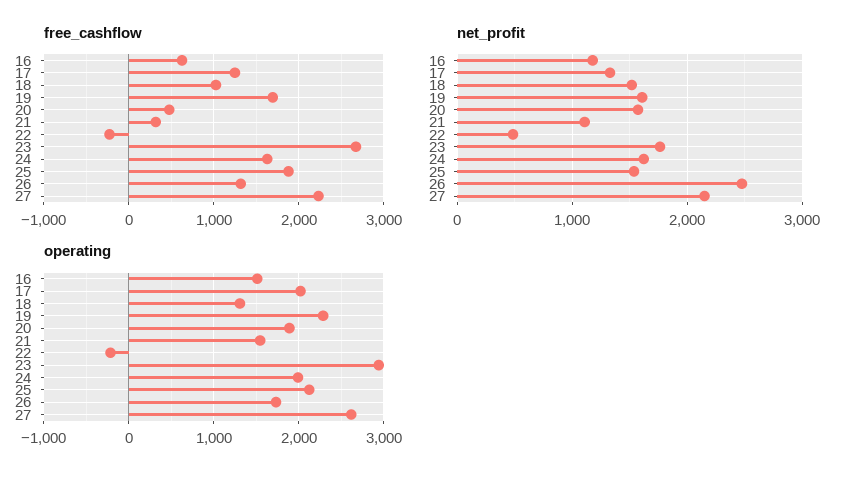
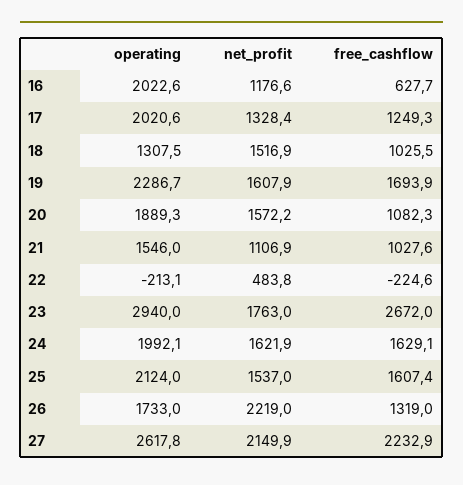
  {
    "free_cashflow": {
      "16": 627.7,
      "17": 1249.3,
      "18": 1025.5,
      "19": 1693.9,
-     "20": 500,
+     "20": 1082.3,
-     "21": 300,
+     "21": 1027.6,
      "22": -224.6,
      "23": 2672,
      "24": 1629.1,
-     "25": 1900,
+     "25": 1607.4,
      "26": 1319,
      "27": 2232.9
    },
    "net_profit": {
      "16": 1176.6,
      "17": 1328.4,
      "18": 1516.9,
      "19": 1607.9,
      "20": 1572.2,
      "21": 1106.9,
      "22": 483.8,
      "23": 1763,
      "24": 1621.9,
      "25": 1537,
-     "26": 2500,
+     "26": 2219,
      "27": 2149.9
    },
    "operating": {
-     "16": 1500,
+     "16": 2022.6,
      "17": 2020.6,
      "18": 1307.5,
      "19": 2286.7,
      "20": 1889.3,
      "21": 1546,
      "22": -213.1,
      "23": 2940,
      "24": 1992.1,
      "25": 2124,
      "26": 1733,
      "27": 2617.8
    }
  }

